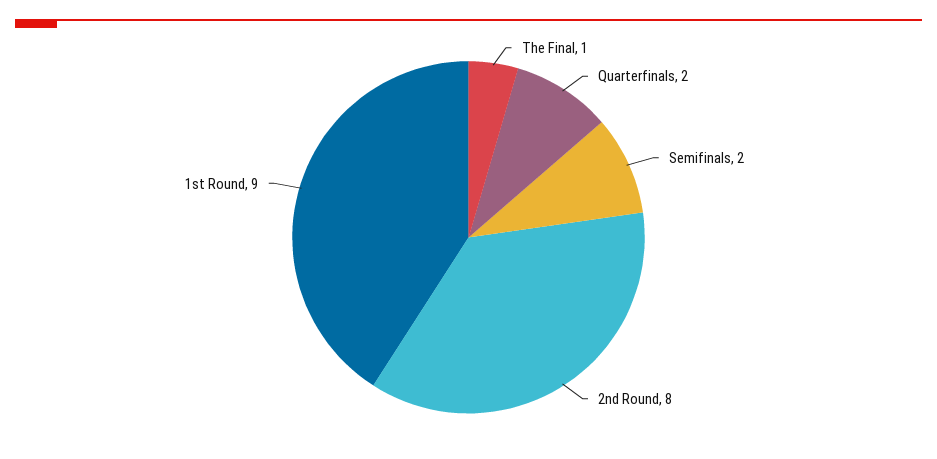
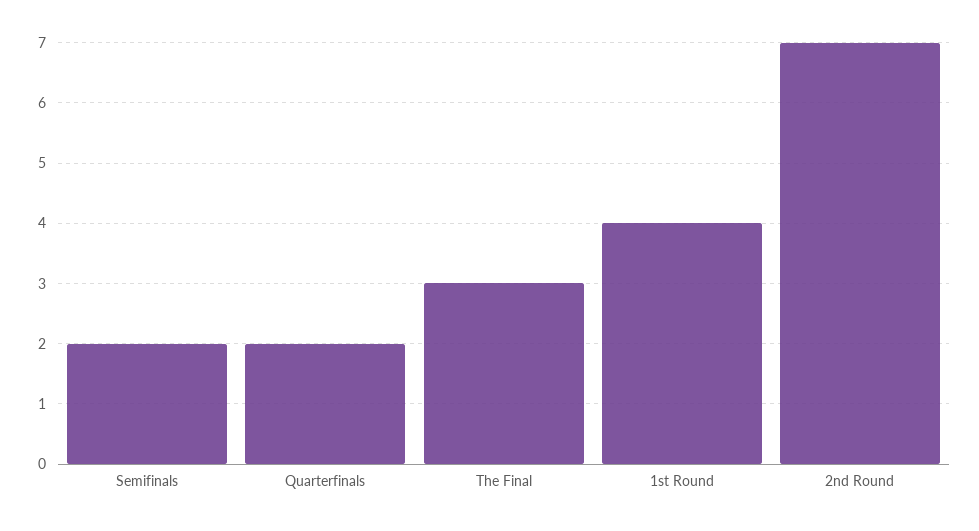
  {
-   "The Final": 1,
+   "The Final": 3,
    "Quarterfinals": 2,
    "Semifinals": 2,
-   "2nd Round": 8,
+   "2nd Round": 7,
-   "1st Round": 9
+   "1st Round": 4
  }

